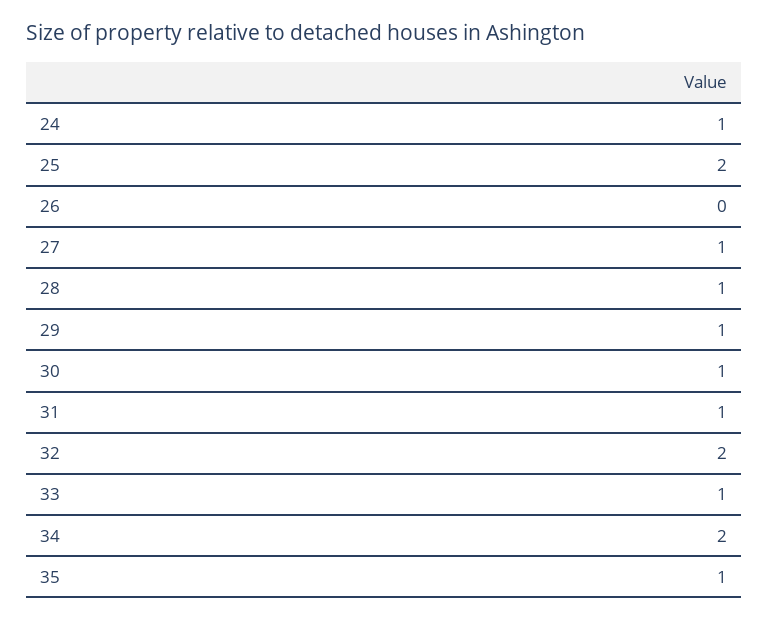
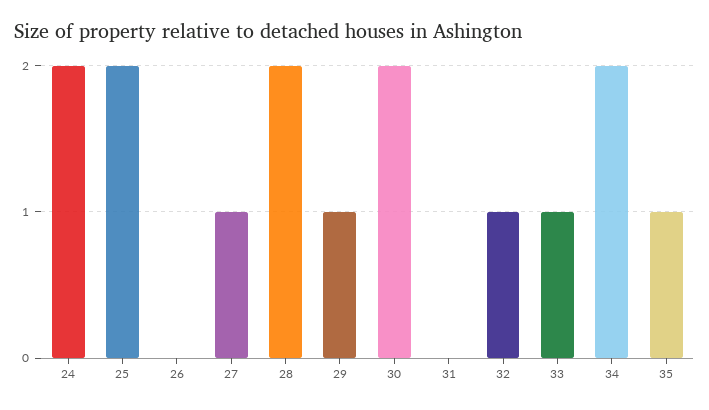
  {
-   "24": 1,
+   "24": 2,
    "25": 2,
    "26": 0,
    "27": 1,
-   "28": 1,
+   "28": 2,
    "29": 1,
-   "30": 1,
+   "30": 2,
-   "31": 1,
+   "31": 0,
-   "32": 2,
+   "32": 1,
    "33": 1,
    "34": 2,
    "35": 1
  }

